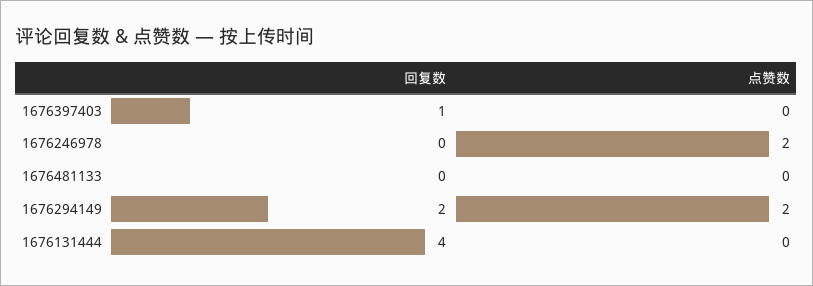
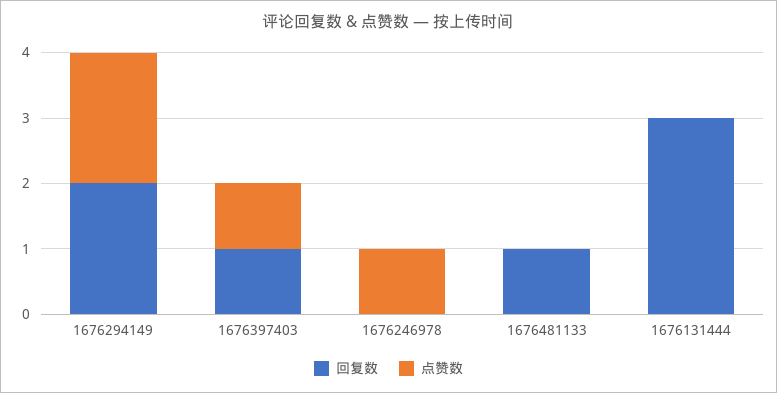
  {
    "回复数": {
      "1676397403": 1,
      "1676246978": 0,
-     "1676481133": 0,
+     "1676481133": 1,
      "1676294149": 2,
-     "1676131444": 4
+     "1676131444": 3
    },
    "点赞数": {
-     "1676397403": 0,
+     "1676397403": 1,
-     "1676246978": 2,
+     "1676246978": 1,
      "1676481133": 0,
      "1676294149": 2,
      "1676131444": 0
    }
  }

